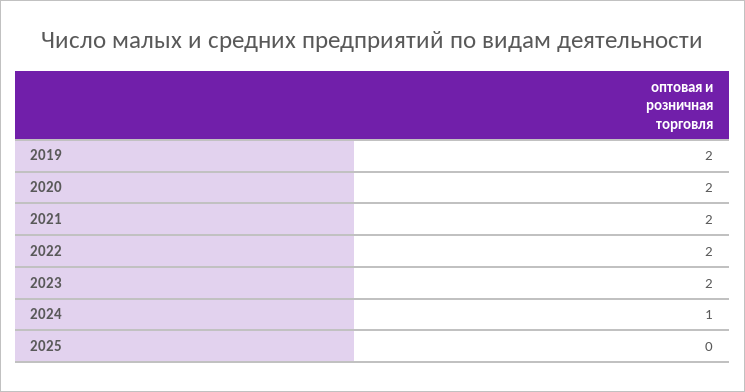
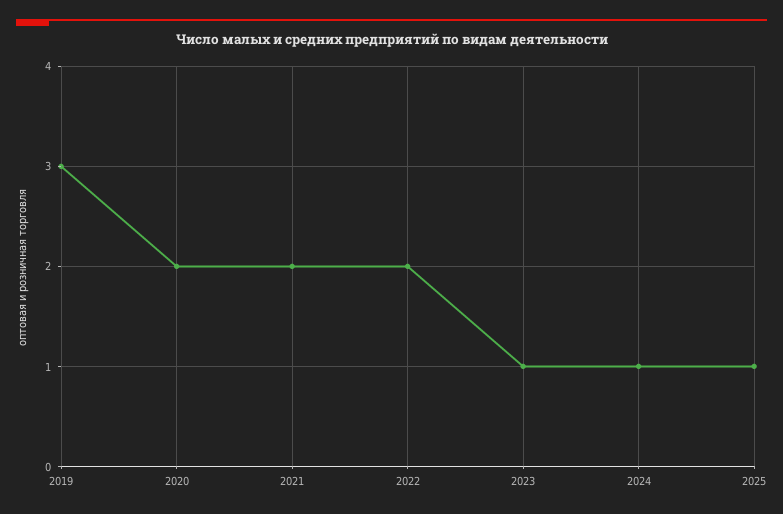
  {
-   "2019": 2,
+   "2019": 3,
    "2020": 2,
    "2021": 2,
    "2022": 2,
-   "2023": 2,
+   "2023": 1,
    "2024": 1,
-   "2025": 0
+   "2025": 1
  }

